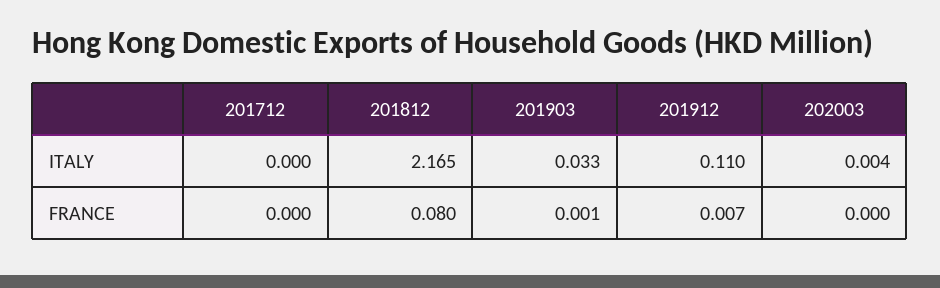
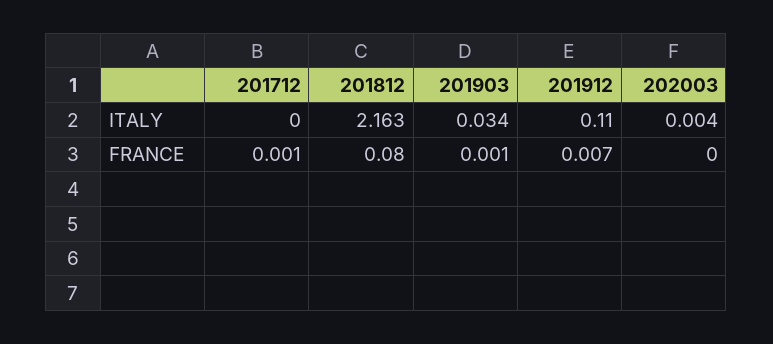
  {
    "201712": {
      "ITALY": 0,
-     "FRANCE": 0
+     "FRANCE": 0.001
    },
    "201812": {
-     "ITALY": 2.165,
+     "ITALY": 2.163,
      "FRANCE": 0.08
    },
    "201903": {
-     "ITALY": 0.033,
+     "ITALY": 0.034,
      "FRANCE": 0.001
    },
    "201912": {
      "ITALY": 0.11,
      "FRANCE": 0.007
    },
    "202003": {
      "ITALY": 0.004,
      "FRANCE": 0
    }
  }

